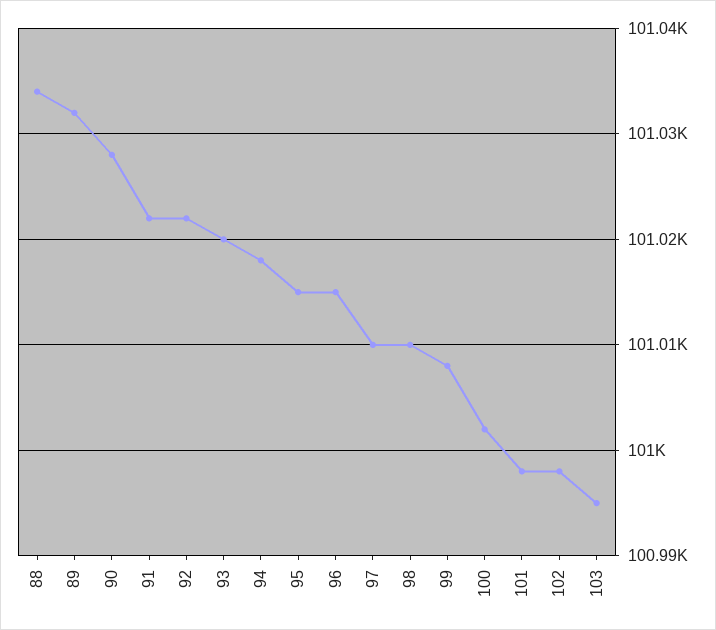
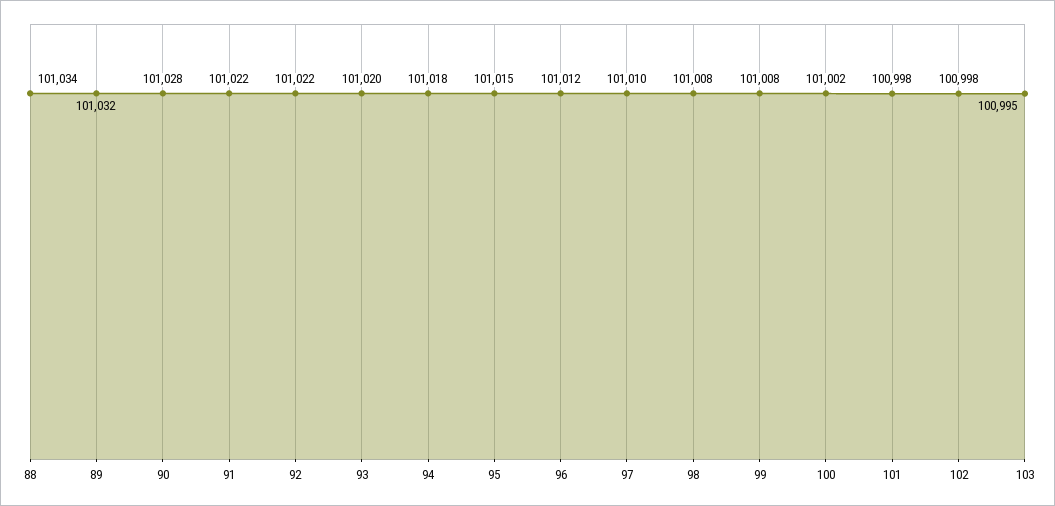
  {
    "88": 101034,
    "89": 101032,
    "90": 101028,
    "91": 101022,
    "92": 101022,
    "93": 101020,
    "94": 101018,
    "95": 101015,
-   "96": 101015,
+   "96": 101012,
    "97": 101010,
-   "98": 101010,
+   "98": 101008,
    "99": 101008,
    "100": 101002,
    "101": 100998,
    "102": 100998,
    "103": 100995
  }

